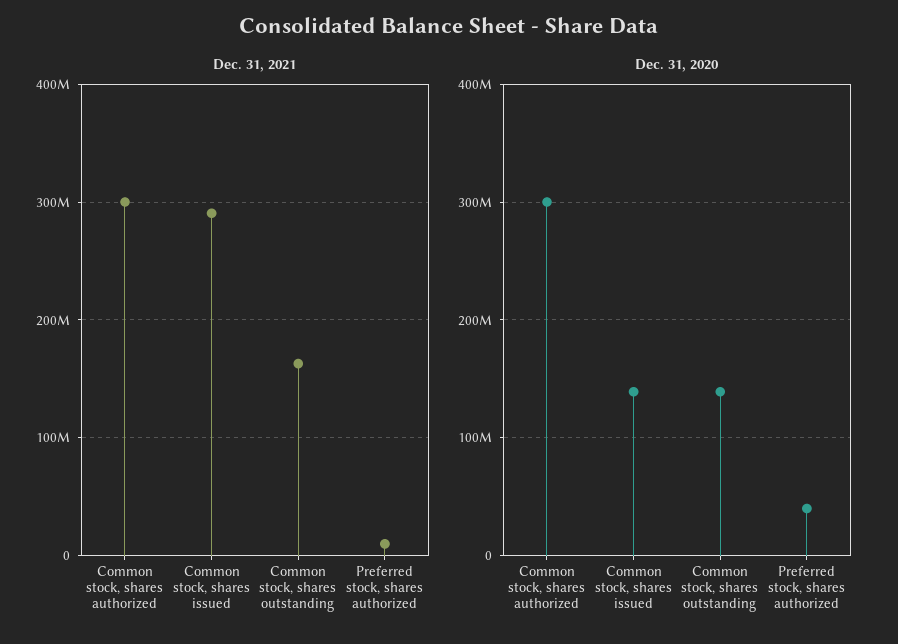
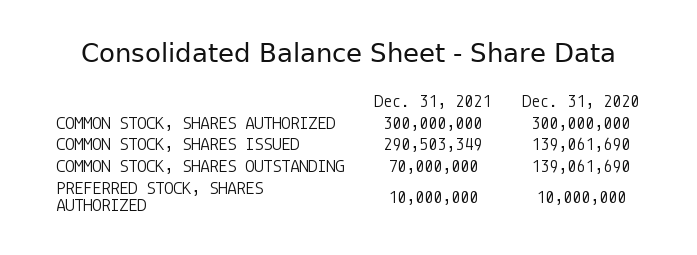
  {
    "Dec. 31, 2021": {
      "Common stock, shares authorized": 300000000,
      "Common stock, shares issued": 290503349,
-     "Common stock, shares outstanding": 160000000,
+     "Common stock, shares outstanding": 70000000,
      "Preferred stock, shares authorized": 10000000
    },
    "Dec. 31, 2020": {
      "Common stock, shares authorized": 300000000,
      "Common stock, shares issued": 139061690,
      "Common stock, shares outstanding": 139061690,
-     "Preferred stock, shares authorized": 40000000
+     "Preferred stock, shares authorized": 10000000
    }
  }

